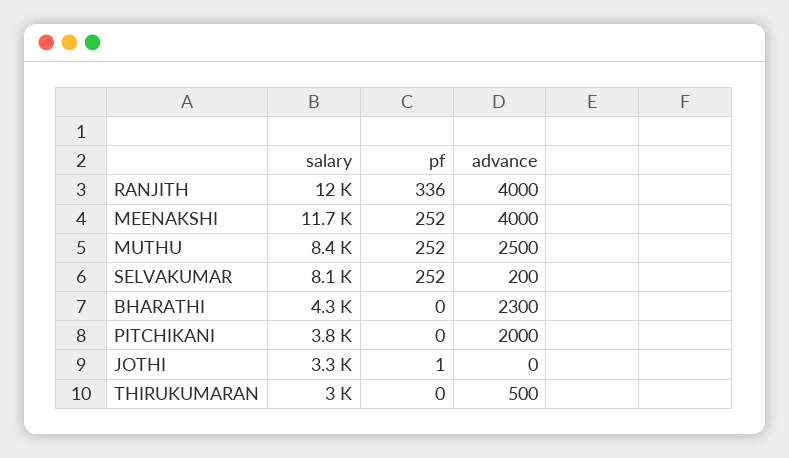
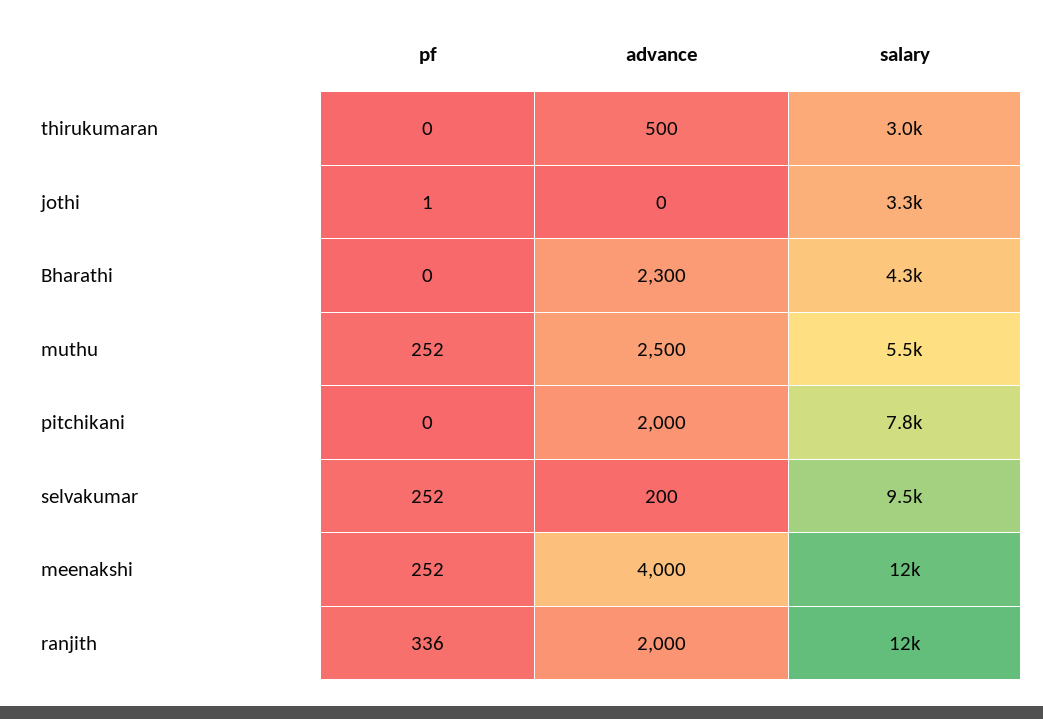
  {
    "salary": {
      "RANJITH": 12000,
      "MEENAKSHI": 11700,
-     "MUTHU": 8400,
+     "MUTHU": 5500,
-     "SELVAKUMAR": 8100,
+     "SELVAKUMAR": 9500,
      "BHARATHI": 4300,
-     "PITCHIKANI": 3800,
+     "PITCHIKANI": 7800,
      "JOTHI": 3300,
      "THIRUKUMARAN": 3000
    },
    "pf": {
      "RANJITH": 336,
      "MEENAKSHI": 252,
      "MUTHU": 252,
      "SELVAKUMAR": 252,
      "BHARATHI": 0,
      "PITCHIKANI": 0,
      "JOTHI": 1,
      "THIRUKUMARAN": 0
    },
    "advance": {
-     "RANJITH": 4000,
+     "RANJITH": 2000,
      "MEENAKSHI": 4000,
      "MUTHU": 2500,
      "SELVAKUMAR": 200,
      "BHARATHI": 2300,
      "PITCHIKANI": 2000,
      "JOTHI": 0,
      "THIRUKUMARAN": 500
    }
  }

